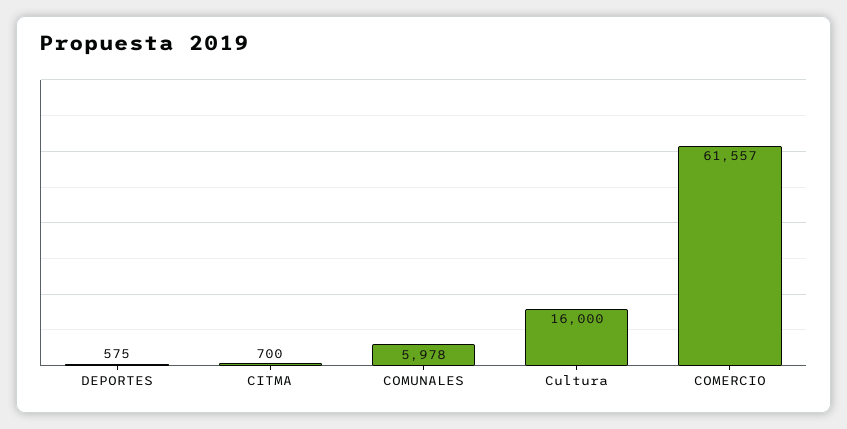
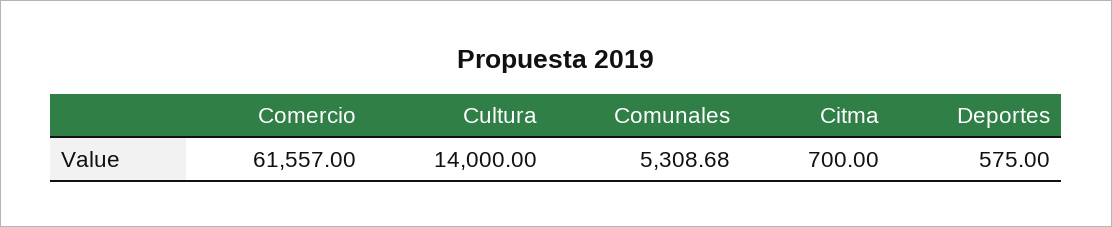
  {
    "DEPORTES": 575,
    "CITMA": 700,
-   "COMUNALES": 5978,
+   "COMUNALES": 5308.68,
-   "Cultura": 16000,
+   "Cultura": 14000,
    "COMERCIO": 61557
  }

